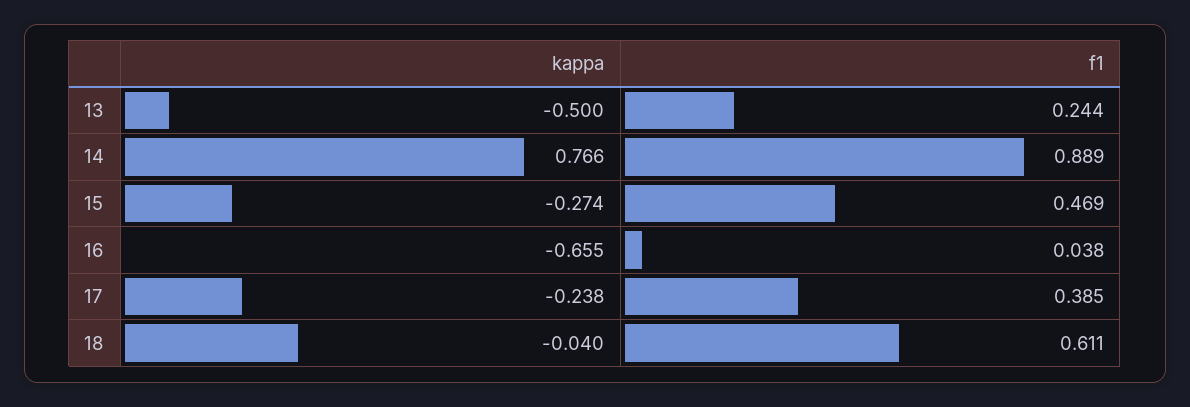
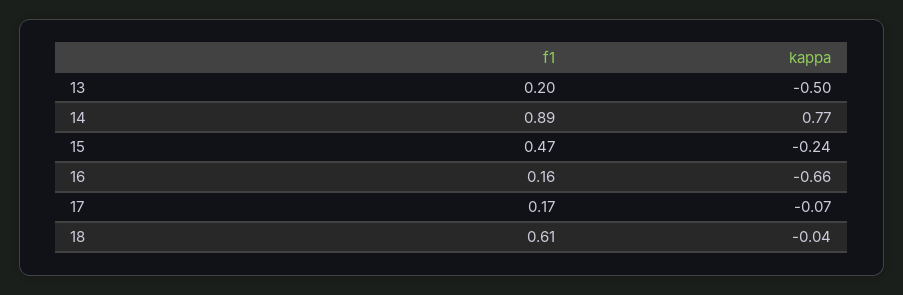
  {
    "kappa": {
      "13": -0.5,
      "14": 0.766,
-     "15": -0.274,
+     "15": -0.24,
      "16": -0.655,
-     "17": -0.238,
+     "17": -0.07,
      "18": -0.04
    },
    "f1": {
-     "13": 0.244,
+     "13": 0.2,
      "14": 0.889,
      "15": 0.469,
-     "16": 0.038,
+     "16": 0.16,
-     "17": 0.385,
+     "17": 0.17,
      "18": 0.611
    }
  }

